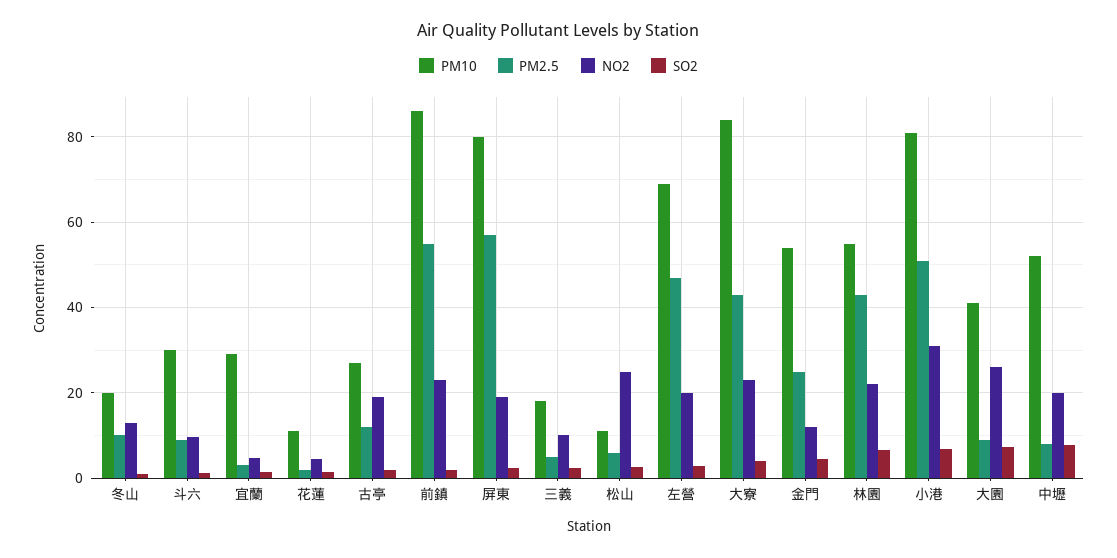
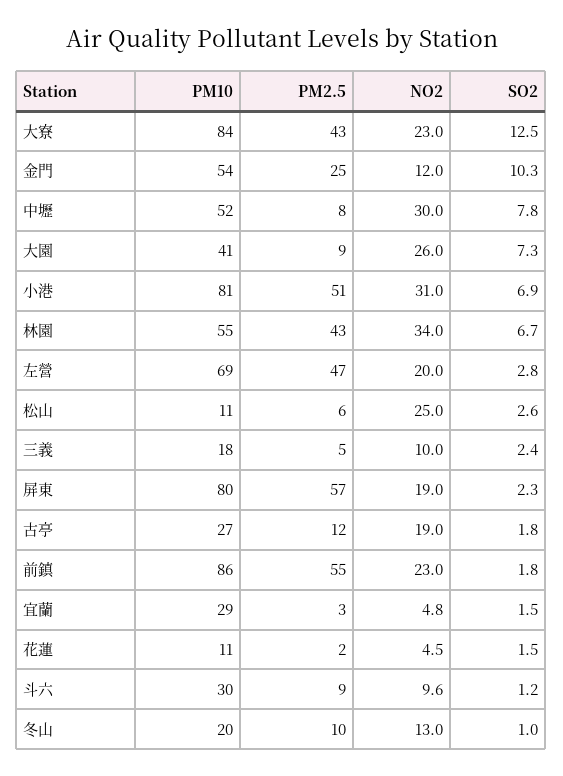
  {
    "PM10": {
      "冬山": 20,
      "斗六": 30,
      "宜蘭": 29,
      "花蓮": 11,
      "古亭": 27,
      "前鎮": 86,
      "屏東": 80,
      "三義": 18,
      "松山": 11,
      "左營": 69,
      "大寮": 84,
      "金門": 54,
      "林園": 55,
      "小港": 81,
      "大園": 41,
      "中壢": 52
    },
    "PM2.5": {
      "冬山": 10,
      "斗六": 9,
      "宜蘭": 3,
      "花蓮": 2,
      "古亭": 12,
      "前鎮": 55,
      "屏東": 57,
      "三義": 5,
      "松山": 6,
      "左營": 47,
      "大寮": 43,
      "金門": 25,
      "林園": 43,
      "小港": 51,
      "大園": 9,
      "中壢": 8
    },
    "NO2": {
      "冬山": 13,
      "斗六": 9.6,
      "宜蘭": 4.8,
      "花蓮": 4.5,
      "古亭": 19,
      "前鎮": 23,
      "屏東": 19,
      "三義": 10,
      "松山": 25,
      "左營": 20,
      "大寮": 23,
      "金門": 12,
-     "林園": 22,
+     "林園": 34,
      "小港": 31,
      "大園": 26,
-     "中壢": 20
+     "中壢": 30
    },
    "SO2": {
      "冬山": 1,
      "斗六": 1.2,
      "宜蘭": 1.5,
      "花蓮": 1.5,
      "古亭": 1.8,
      "前鎮": 1.8,
      "屏東": 2.3,
      "三義": 2.4,
      "松山": 2.6,
      "左營": 2.8,
-     "大寮": 4,
+     "大寮": 12.5,
-     "金門": 4,
+     "金門": 10.3,
      "林園": 6.7,
      "小港": 6.9,
      "大園": 7.3,
      "中壢": 7.8
    }
  }

